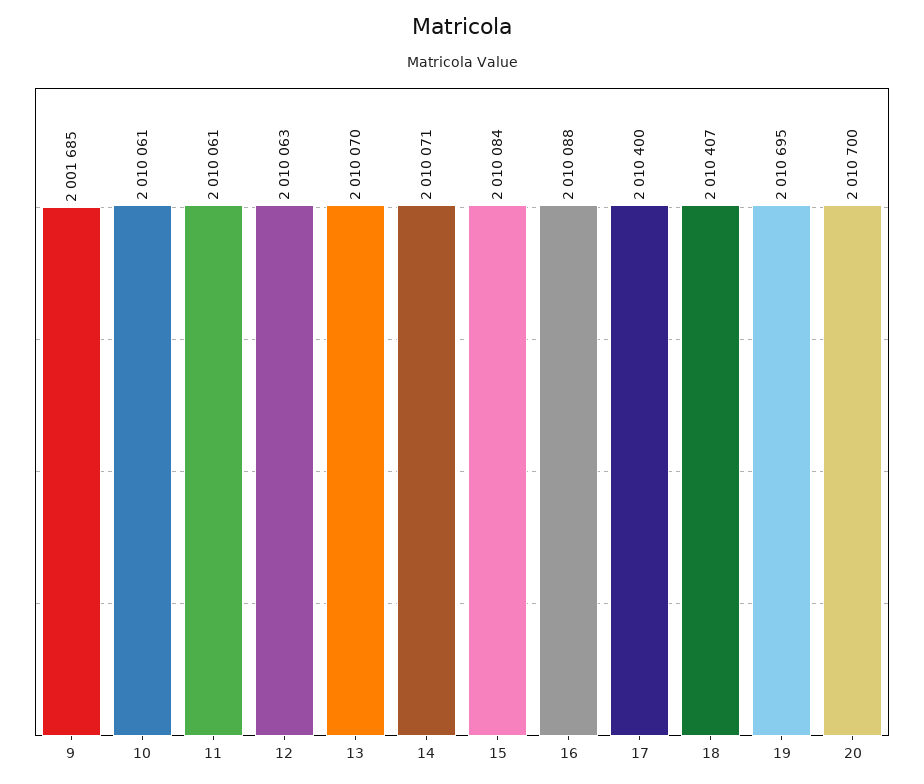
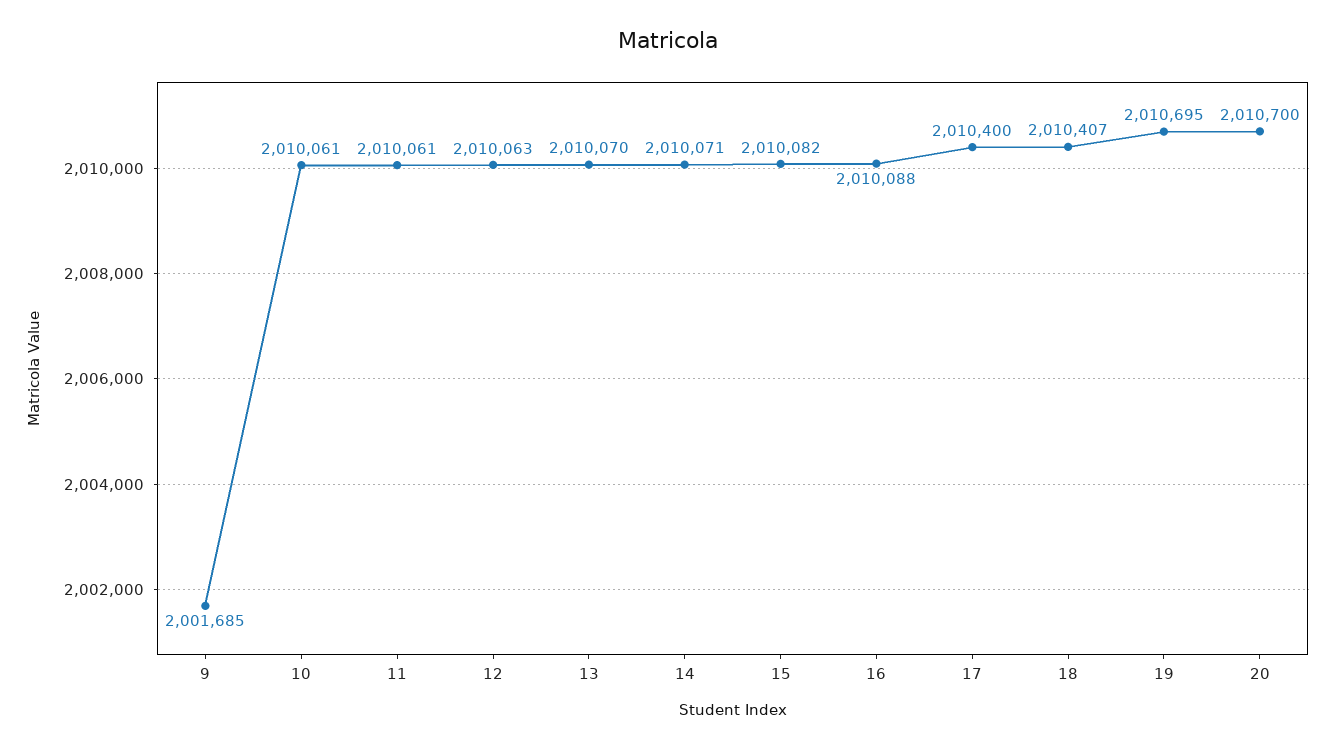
  {
    "9": 2001685,
    "10": 2010061,
    "11": 2010061,
    "12": 2010063,
    "13": 2010070,
    "14": 2010071,
-   "15": 2010084,
+   "15": 2010082,
    "16": 2010088,
    "17": 2010400,
    "18": 2010407,
    "19": 2010695,
    "20": 2010700
  }

